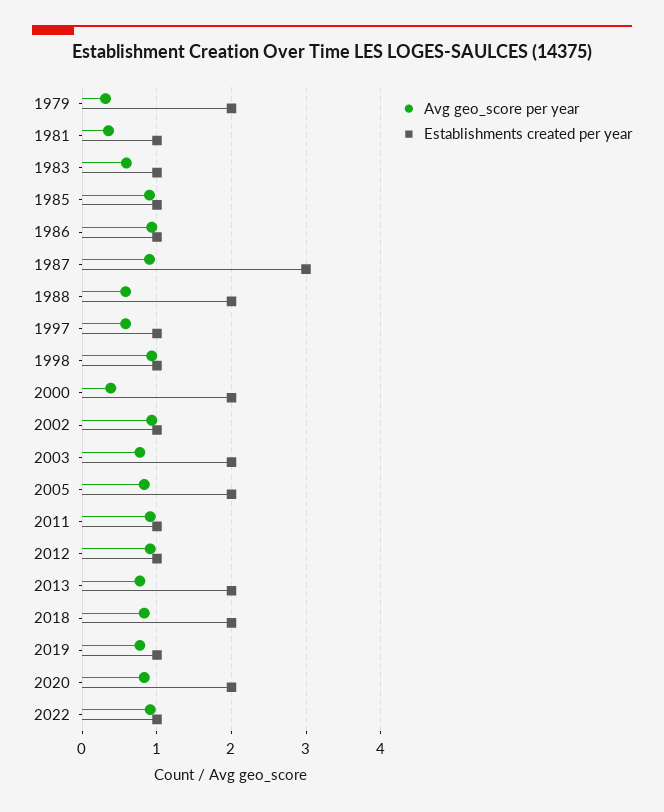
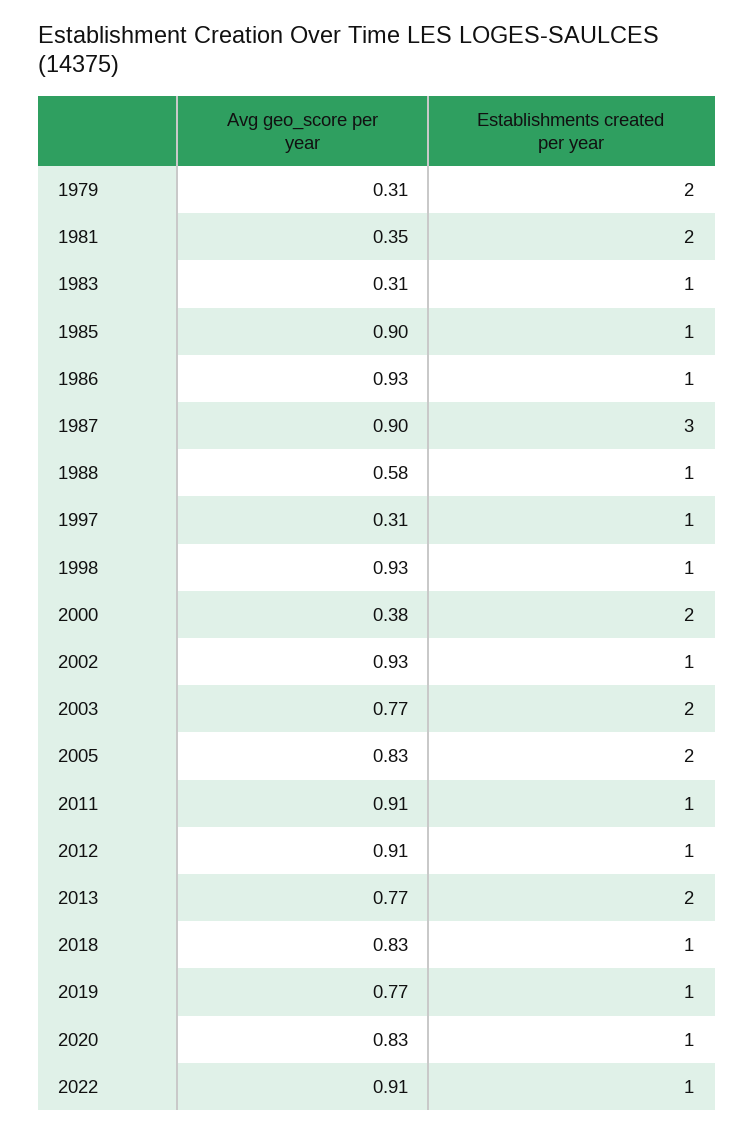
  {
    "Avg geo_score per year": {
      "1979": 0.31,
      "1981": 0.35,
-     "1983": 0.6,
+     "1983": 0.31,
      "1985": 0.9,
      "1986": 0.93,
      "1987": 0.9,
      "1988": 0.58,
-     "1997": 0.6,
+     "1997": 0.31,
      "1998": 0.93,
      "2000": 0.38,
      "2002": 0.93,
      "2003": 0.77,
      "2005": 0.83,
      "2011": 0.91,
      "2012": 0.91,
      "2013": 0.77,
      "2018": 0.83,
      "2019": 0.77,
      "2020": 0.83,
      "2022": 0.91
    },
    "Establishments created per year": {
      "1979": 2,
-     "1981": 1,
+     "1981": 2,
      "1983": 1,
      "1985": 1,
      "1986": 1,
      "1987": 3,
-     "1988": 2,
+     "1988": 1,
      "1997": 1,
      "1998": 1,
      "2000": 2,
      "2002": 1,
      "2003": 2,
      "2005": 2,
      "2011": 1,
      "2012": 1,
      "2013": 2,
-     "2018": 2,
+     "2018": 1,
      "2019": 1,
-     "2020": 2,
+     "2020": 1,
      "2022": 1
    }
  }

